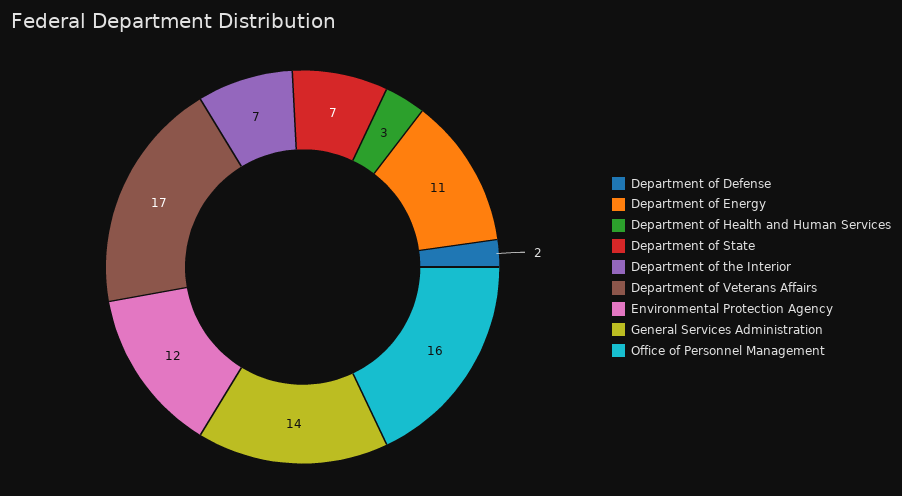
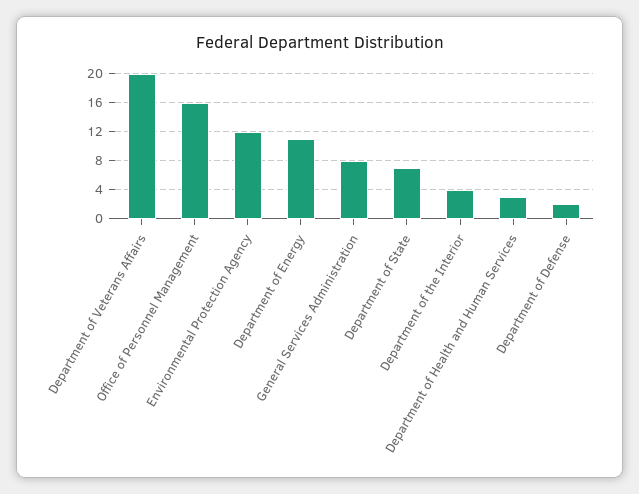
  {
    "Department of Defense": 2,
    "Department of Energy": 11,
    "Department of Health and Human Services": 3,
    "Department of State": 7,
-   "Department of the Interior": 7,
+   "Department of the Interior": 4,
-   "Department of Veterans Affairs": 17,
+   "Department of Veterans Affairs": 20,
    "Environmental Protection Agency": 12,
-   "General Services Administration": 14,
+   "General Services Administration": 8,
    "Office of Personnel Management": 16
  }

